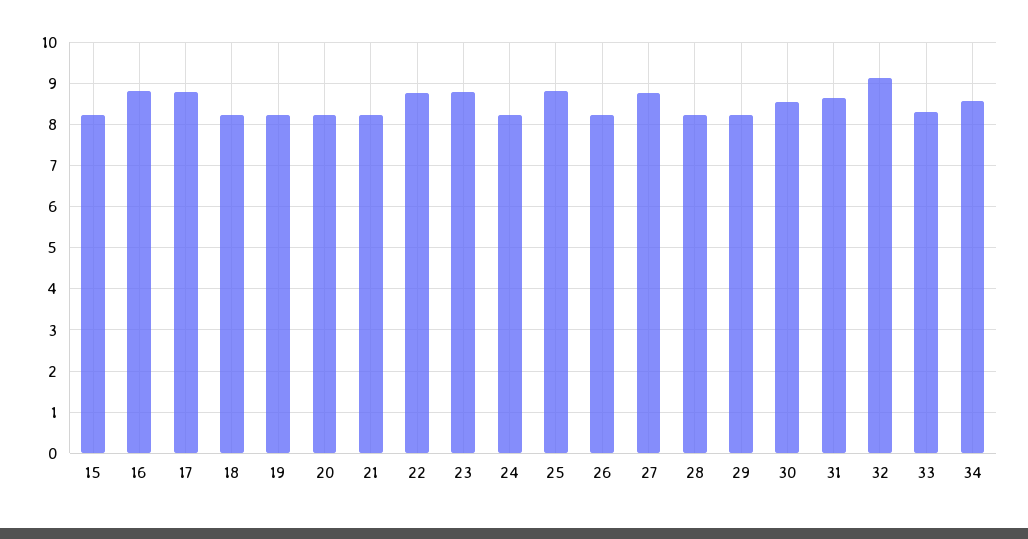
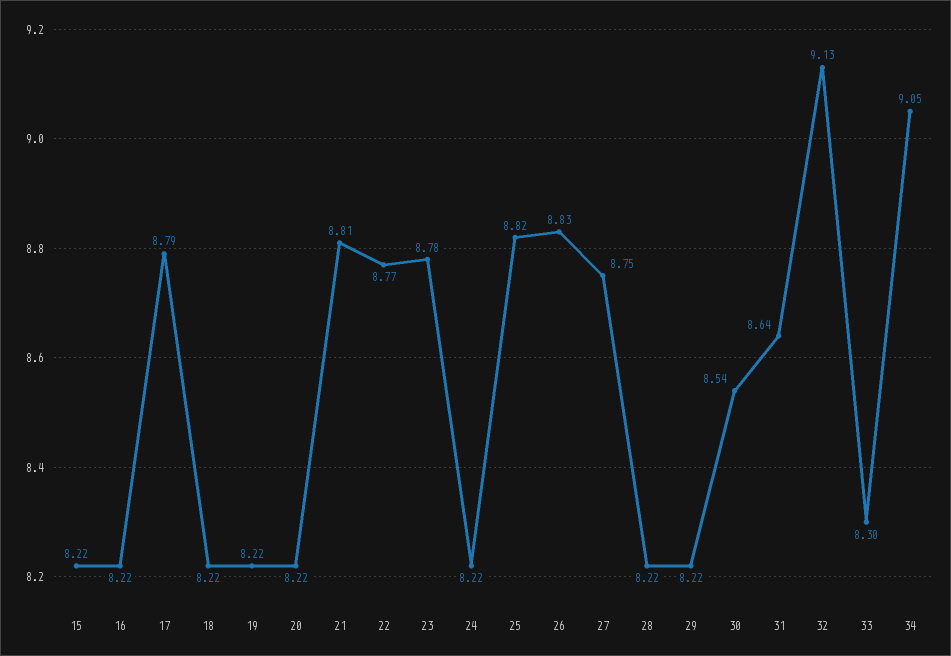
  {
    "15": 8.22,
-   "16": 8.8,
+   "16": 8.22,
    "17": 8.79,
    "18": 8.22,
    "19": 8.22,
    "20": 8.22,
-   "21": 8.2,
+   "21": 8.81,
    "22": 8.77,
    "23": 8.78,
    "24": 8.22,
    "25": 8.82,
-   "26": 8.2,
+   "26": 8.83,
    "27": 8.75,
    "28": 8.22,
    "29": 8.22,
    "30": 8.54,
    "31": 8.64,
    "32": 9.13,
    "33": 8.3,
-   "34": 8.6
+   "34": 9.05
  }

